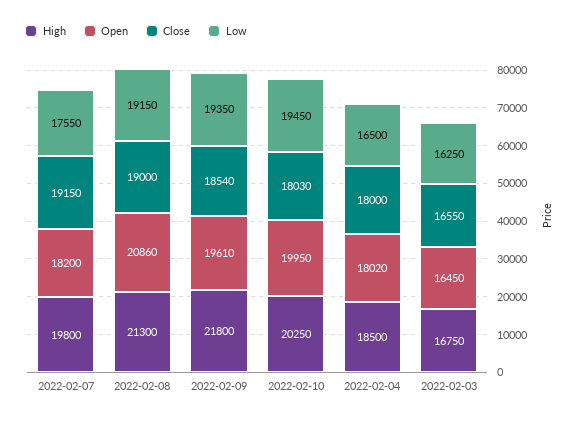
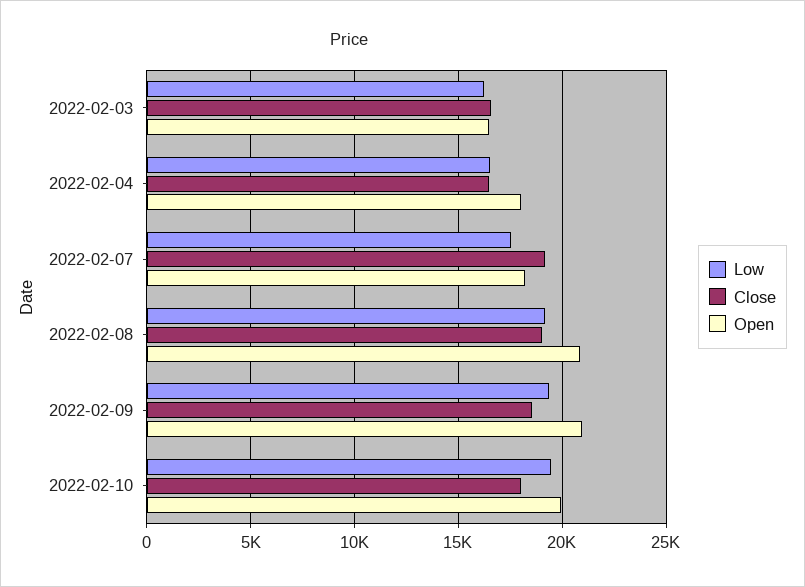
  {
-   "High": {
-     "2022-02-07": 19800,
-     "2022-02-08": 21300,
-     "2022-02-09": 21800,
-     "2022-02-10": 20250,
-     "2022-02-04": 18500,
-     "2022-02-03": 16750
-   },
    "Open": {
      "2022-02-07": 18200,
      "2022-02-08": 20860,
-     "2022-02-09": 19610,
+     "2022-02-09": 21000,
      "2022-02-10": 19950,
      "2022-02-04": 18020,
      "2022-02-03": 16450
    },
    "Close": {
      "2022-02-07": 19150,
      "2022-02-08": 19000,
      "2022-02-09": 18540,
      "2022-02-10": 18030,
-     "2022-02-04": 18000,
+     "2022-02-04": 16500,
      "2022-02-03": 16550
    },
    "Low": {
      "2022-02-07": 17550,
      "2022-02-08": 19150,
      "2022-02-09": 19350,
      "2022-02-10": 19450,
      "2022-02-04": 16500,
      "2022-02-03": 16250
    }
  }

